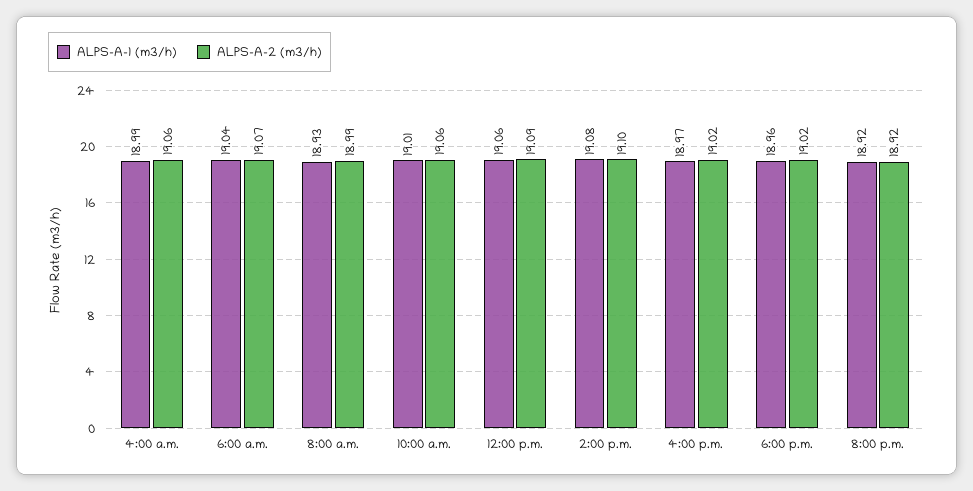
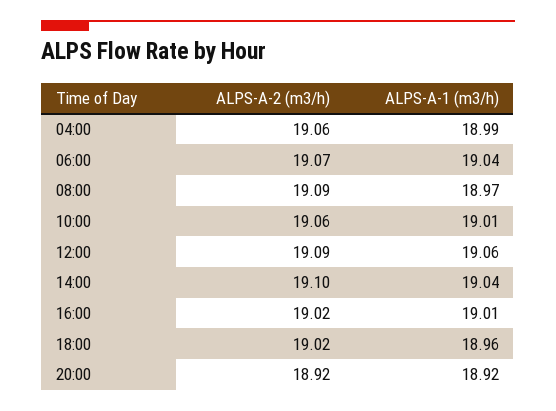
  {
    "ALPS-A-1 (m3/h)": {
      "4:00 a.m.": 18.99,
      "6:00 a.m.": 19.04,
-     "8:00 a.m.": 18.93,
+     "8:00 a.m.": 18.97,
      "10:00 a.m.": 19.01,
      "12:00 p.m.": 19.06,
-     "2:00 p.m.": 19.08,
+     "2:00 p.m.": 19.04,
-     "4:00 p.m.": 18.97,
+     "4:00 p.m.": 19.01,
      "6:00 p.m.": 18.96,
      "8:00 p.m.": 18.92
    },
    "ALPS-A-2 (m3/h)": {
      "4:00 a.m.": 19.06,
      "6:00 a.m.": 19.07,
-     "8:00 a.m.": 18.99,
+     "8:00 a.m.": 19.09,
      "10:00 a.m.": 19.06,
      "12:00 p.m.": 19.09,
      "2:00 p.m.": 19.1,
      "4:00 p.m.": 19.02,
      "6:00 p.m.": 19.02,
      "8:00 p.m.": 18.92
    }
  }

